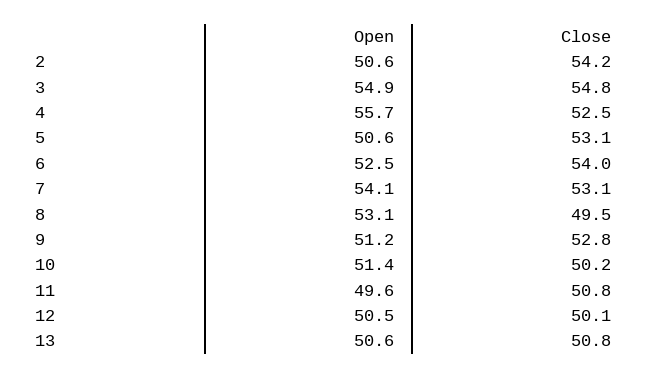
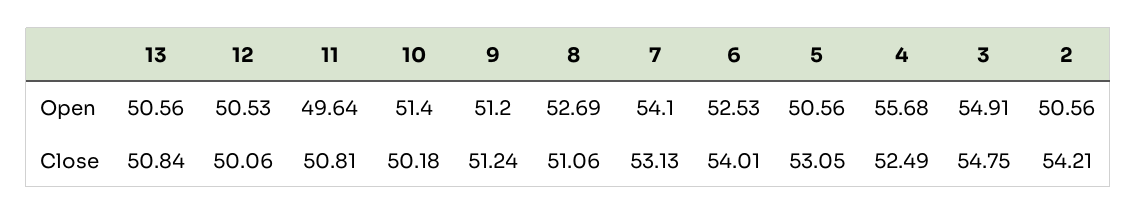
  {
    "Open": {
      "2": 50.56,
      "3": 54.91,
      "4": 55.68,
      "5": 50.56,
      "6": 52.53,
      "7": 54.1,
-     "8": 53.1,
+     "8": 52.69,
      "9": 51.2,
      "10": 51.4,
      "11": 49.64,
      "12": 50.53,
      "13": 50.56
    },
    "Close": {
      "2": 54.21,
      "3": 54.75,
      "4": 52.49,
      "5": 53.05,
      "6": 54.01,
      "7": 53.13,
-     "8": 49.5,
+     "8": 51.06,
-     "9": 52.8,
+     "9": 51.24,
      "10": 50.18,
      "11": 50.81,
      "12": 50.06,
      "13": 50.84
    }
  }

